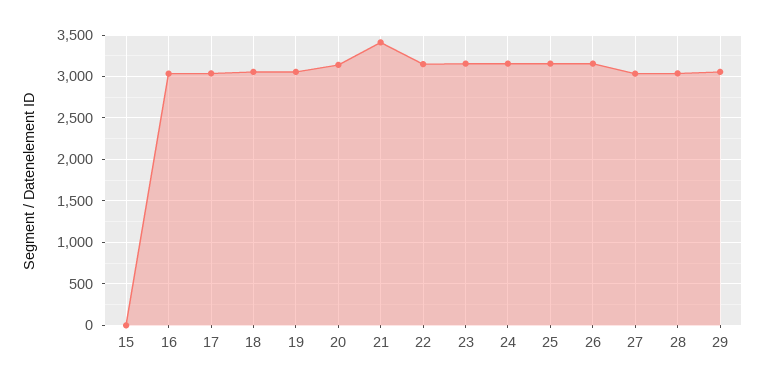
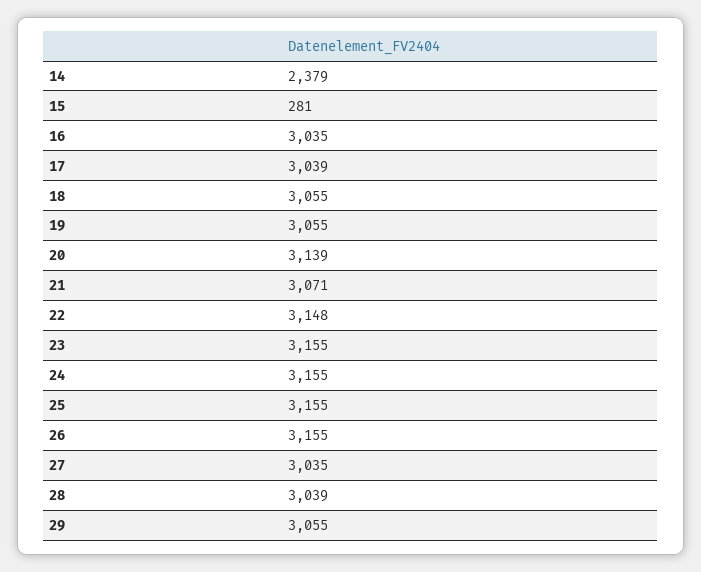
  {
-   "15": 0,
+   "15": 281,
    "16": 3035,
    "17": 3039,
    "18": 3055,
    "19": 3055,
    "20": 3139,
-   "21": 3400,
+   "21": 3071,
    "22": 3148,
    "23": 3155,
    "24": 3155,
    "25": 3155,
    "26": 3155,
    "27": 3035,
    "28": 3039,
-   "29": 3055
+   "29": 3055,
+   "14": 2379
  }

